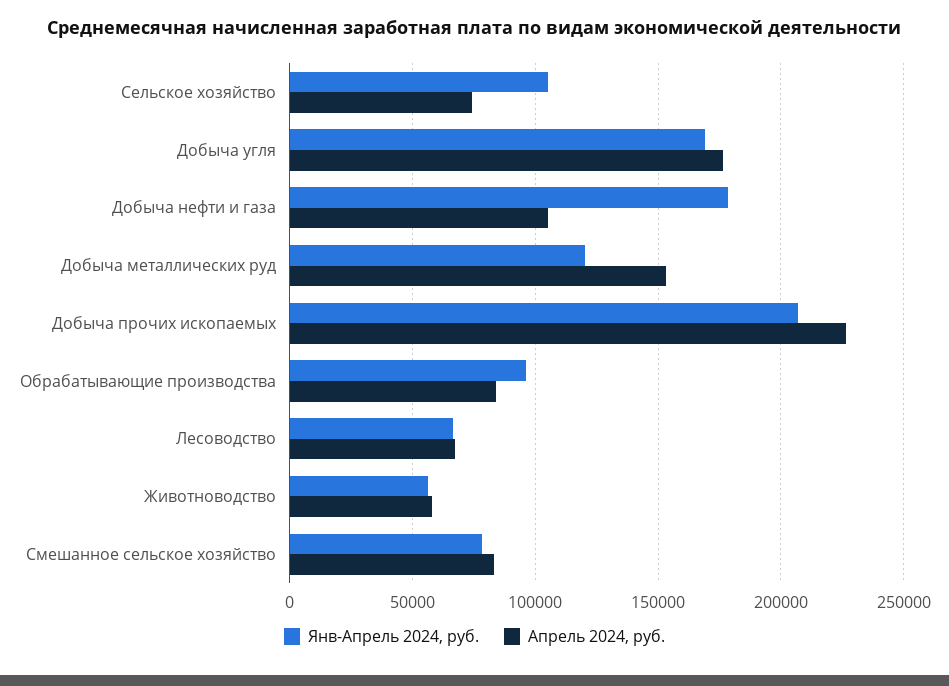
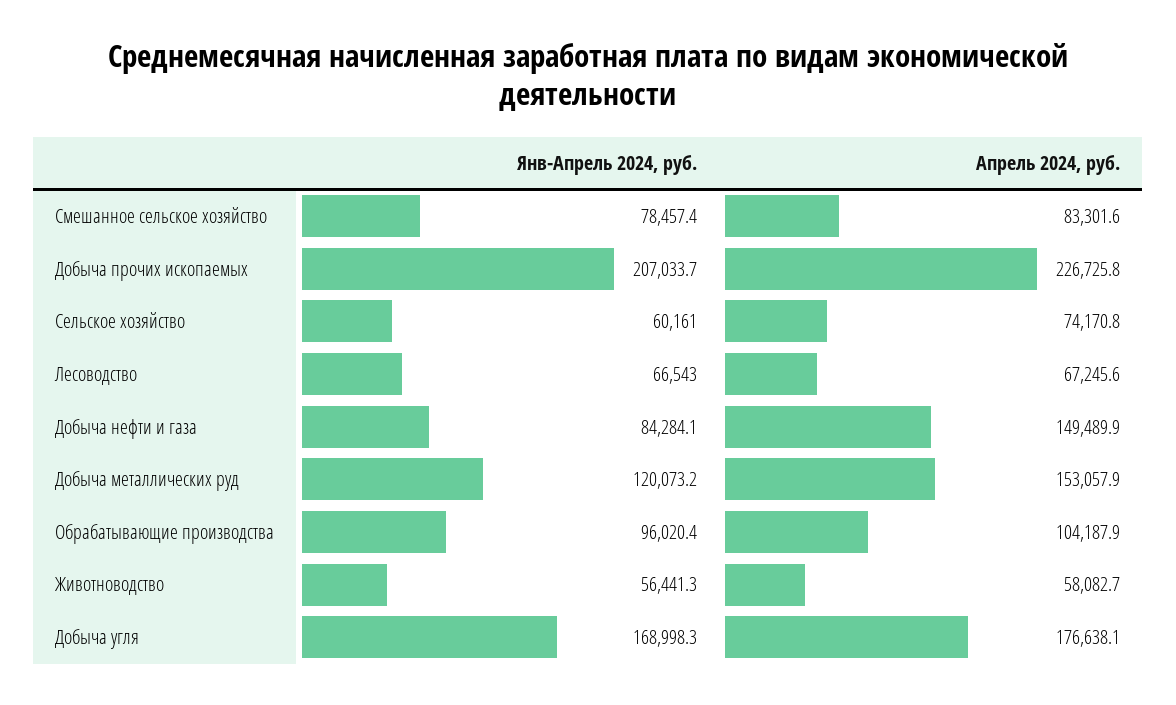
  {
    "Янв-Апрель 2024, руб.": {
-     "Сельское хозяйство": 105000,
+     "Сельское хозяйство": 60161,
      "Добыча угля": 168998.3,
-     "Добыча нефти и газа": 180000,
+     "Добыча нефти и газа": 84284.1,
      "Добыча металлических руд": 120073.2,
      "Добыча прочих ископаемых": 207033.7,
      "Обрабатывающие производства": 96020.4,
      "Лесоводство": 66543,
      "Животноводство": 56441.3,
      "Смешанное сельское хозяйство": 78457.4
    },
    "Апрель 2024, руб.": {
      "Сельское хозяйство": 74170.8,
      "Добыча угля": 176638.1,
-     "Добыча нефти и газа": 105000,
+     "Добыча нефти и газа": 149489.9,
      "Добыча металлических руд": 153057.9,
      "Добыча прочих ископаемых": 226725.8,
-     "Обрабатывающие производства": 85000,
+     "Обрабатывающие производства": 104187.9,
      "Лесоводство": 67245.6,
      "Животноводство": 58082.7,
      "Смешанное сельское хозяйство": 83301.6
    }
  }

